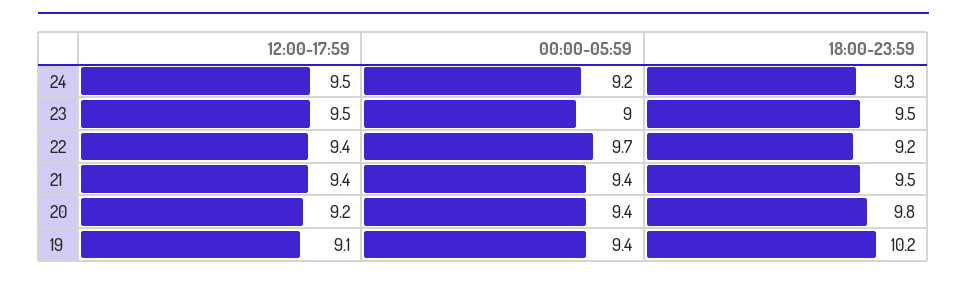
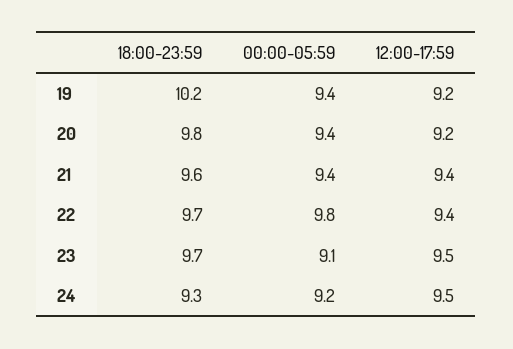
  {
    "12:00-17:59": {
      "24": 9.5,
      "23": 9.5,
      "22": 9.4,
      "21": 9.4,
      "20": 9.2,
-     "19": 9.1
+     "19": 9.2
    },
    "00:00-05:59": {
      "24": 9.2,
-     "23": 9,
+     "23": 9.1,
-     "22": 9.7,
+     "22": 9.8,
      "21": 9.4,
      "20": 9.4,
      "19": 9.4
    },
    "18:00-23:59": {
      "24": 9.3,
-     "23": 9.5,
+     "23": 9.7,
-     "22": 9.2,
+     "22": 9.7,
-     "21": 9.5,
+     "21": 9.6,
      "20": 9.8,
      "19": 10.2
    }
  }

